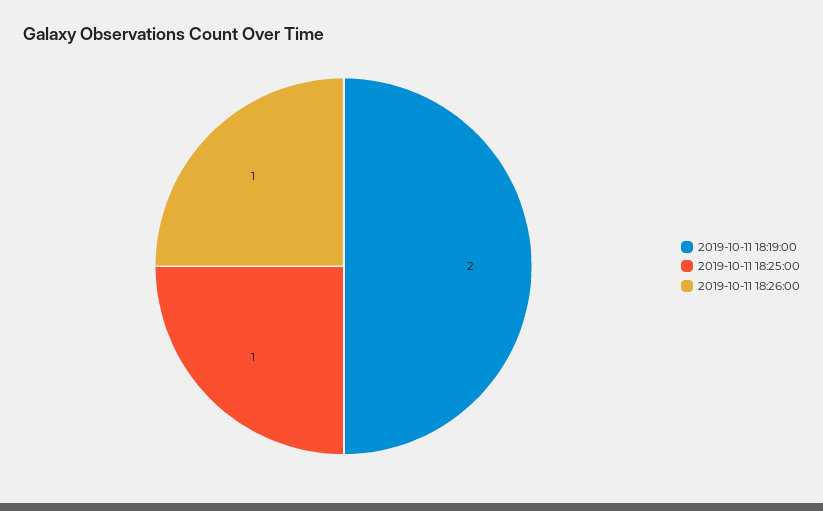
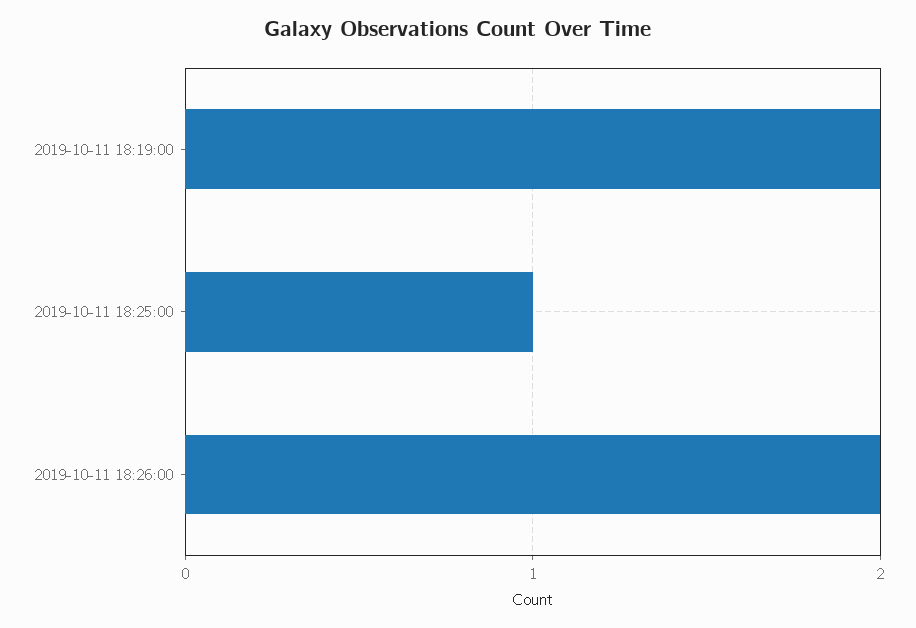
  {
    "2019-10-11 18:19:00": 2,
    "2019-10-11 18:25:00": 1,
-   "2019-10-11 18:26:00": 1
+   "2019-10-11 18:26:00": 2
  }

